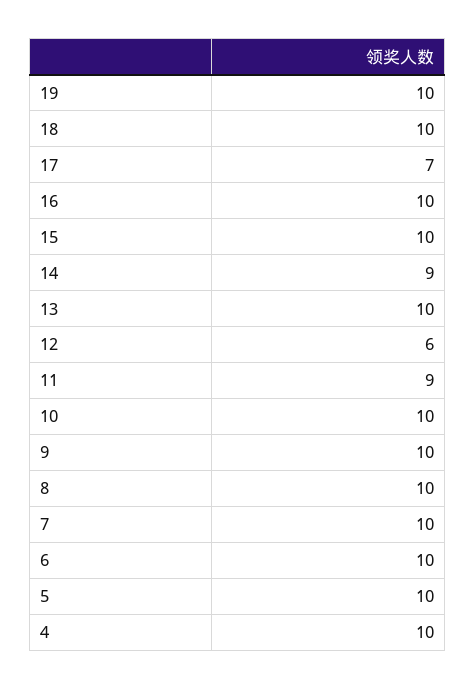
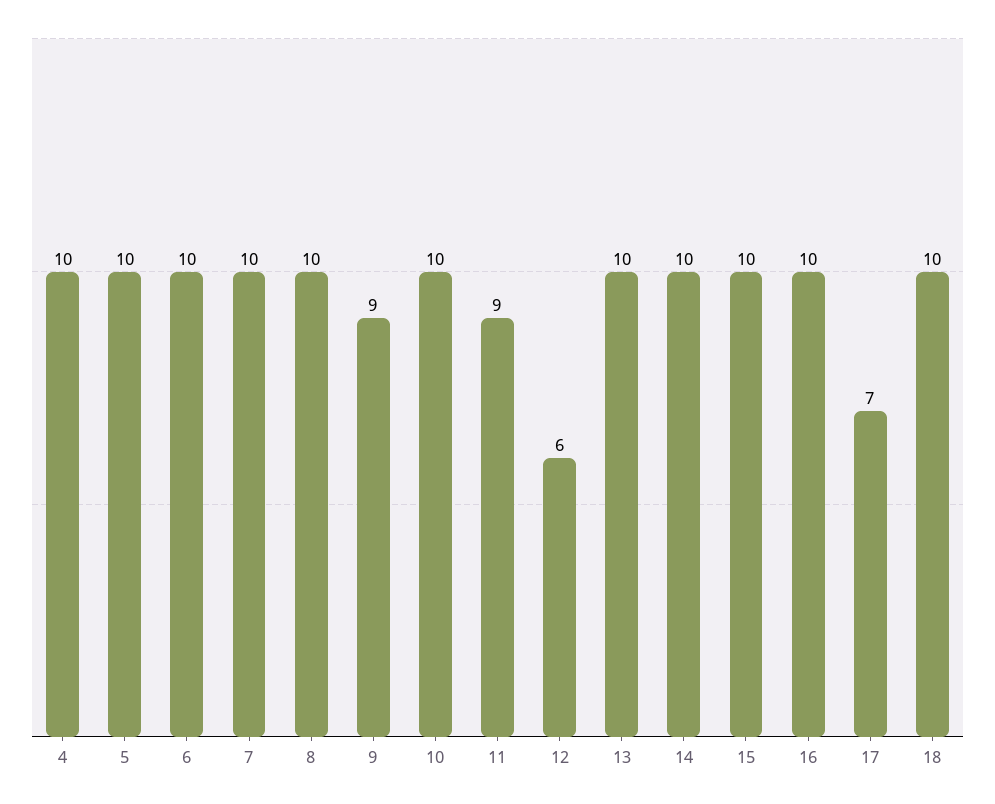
  {
-   "19": 10,
    "18": 10,
    "17": 7,
    "16": 10,
    "15": 10,
-   "14": 9,
+   "14": 10,
    "13": 10,
    "12": 6,
    "11": 9,
    "10": 10,
-   "9": 10,
+   "9": 9,
    "8": 10,
    "7": 10,
    "6": 10,
    "5": 10,
    "4": 10
  }

